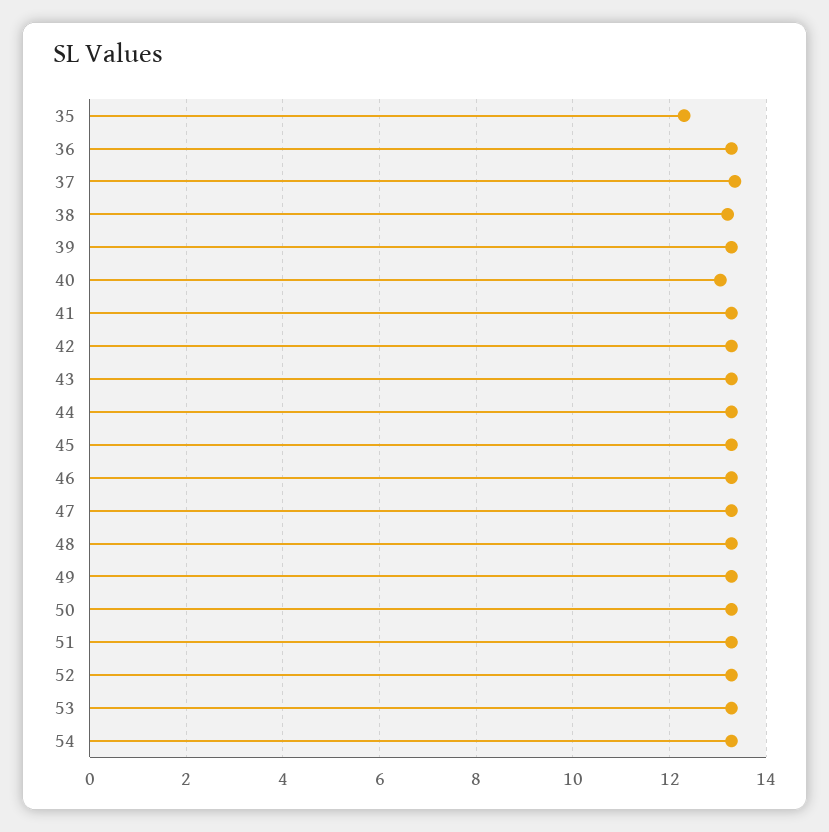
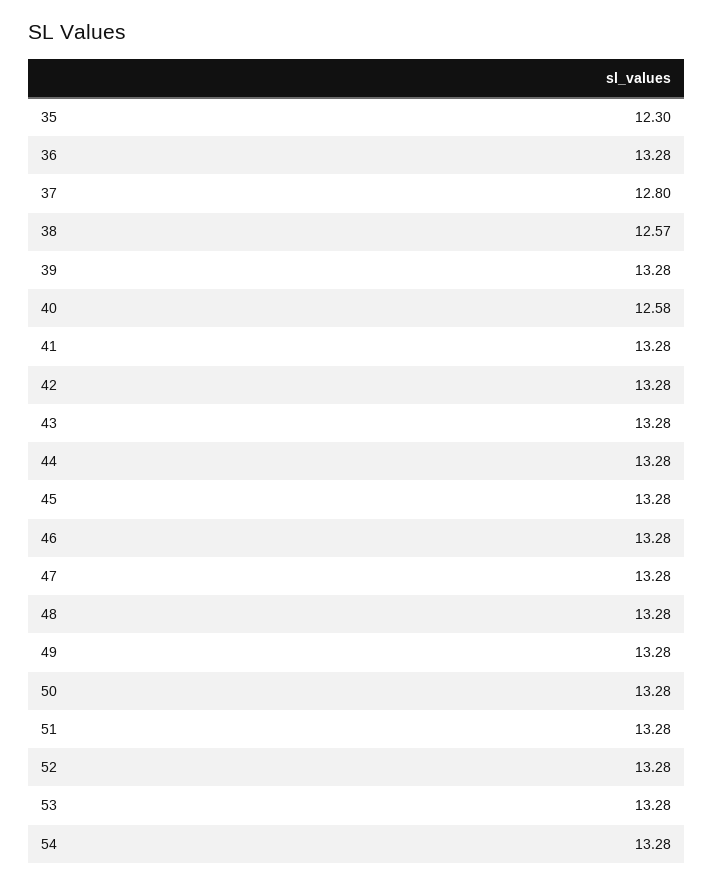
  {
    "35": 12.3,
    "36": 13.28,
-   "37": 13.4,
+   "37": 12.8,
-   "38": 13.2,
+   "38": 12.57,
    "39": 13.28,
-   "40": 13,
+   "40": 12.58,
    "41": 13.28,
    "42": 13.28,
    "43": 13.28,
    "44": 13.28,
    "45": 13.28,
    "46": 13.28,
    "47": 13.28,
    "48": 13.28,
    "49": 13.28,
    "50": 13.28,
    "51": 13.28,
    "52": 13.28,
    "53": 13.28,
    "54": 13.28
  }

